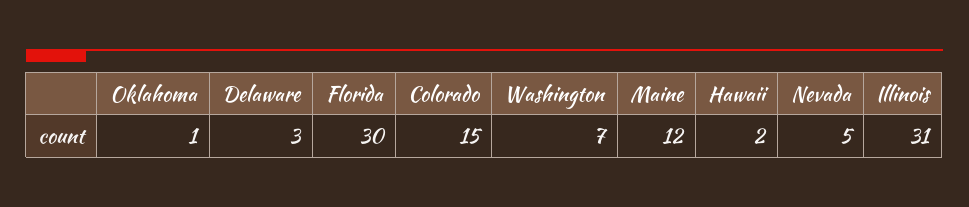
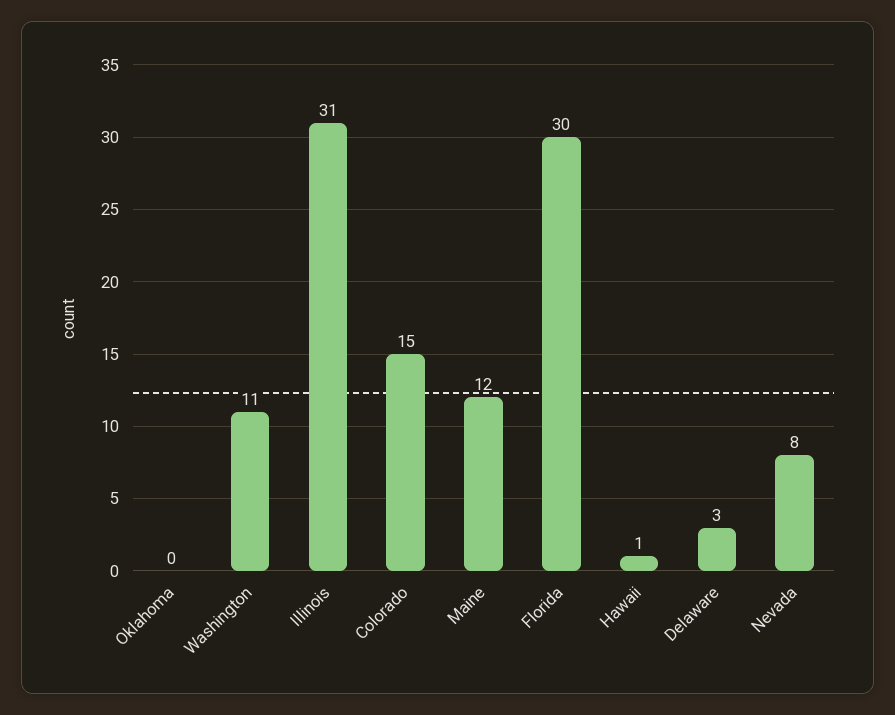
  {
-   "Oklahoma": 1,
+   "Oklahoma": 0,
    "Delaware": 3,
    "Florida": 30,
    "Colorado": 15,
-   "Washington": 7,
+   "Washington": 11,
    "Maine": 12,
-   "Hawaii": 2,
+   "Hawaii": 1,
-   "Nevada": 5,
+   "Nevada": 8,
    "Illinois": 31
  }

